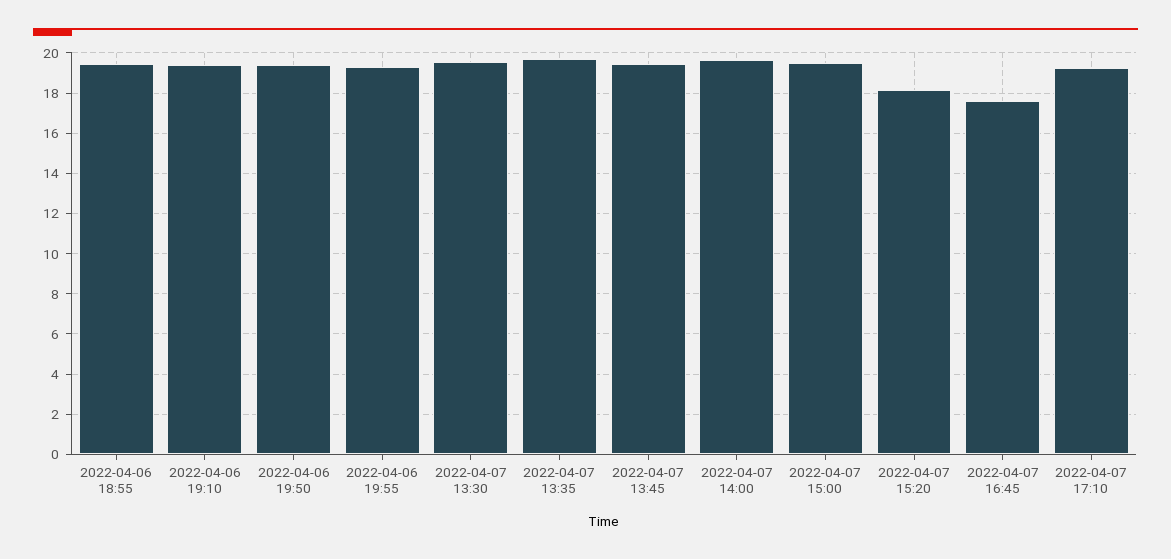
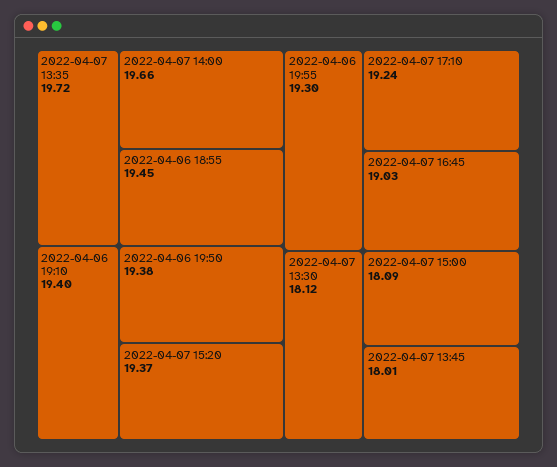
  {
    "2022-04-06 18:55": 19.45,
    "2022-04-06 19:10": 19.4,
    "2022-04-06 19:50": 19.38,
    "2022-04-06 19:55": 19.3,
-   "2022-04-07 13:30": 19.5,
+   "2022-04-07 13:30": 18.12,
    "2022-04-07 13:35": 19.72,
-   "2022-04-07 13:45": 19.5,
+   "2022-04-07 13:45": 18.01,
    "2022-04-07 14:00": 19.66,
-   "2022-04-07 15:00": 19.5,
+   "2022-04-07 15:00": 18.09,
-   "2022-04-07 15:20": 18,
+   "2022-04-07 15:20": 19.37,
-   "2022-04-07 16:45": 17.5,
+   "2022-04-07 16:45": 19.03,
    "2022-04-07 17:10": 19.24
  }

